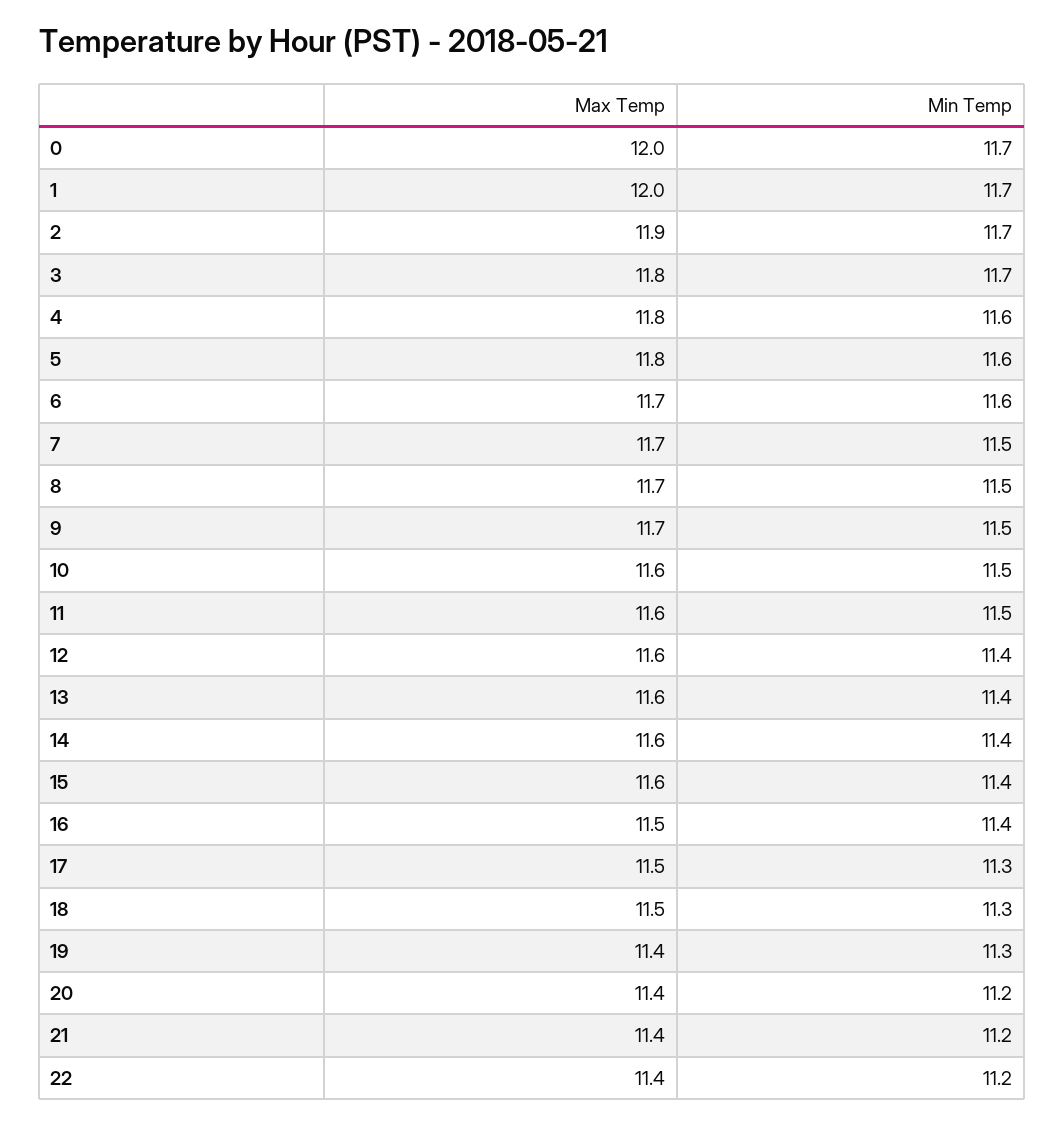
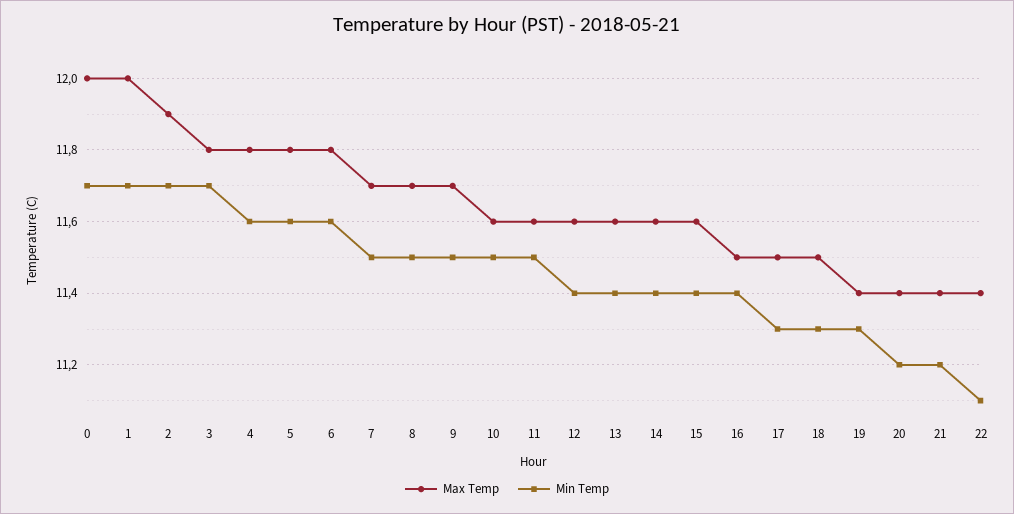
  {
    "Max Temp": {
      "0": 12,
      "1": 12,
      "2": 11.9,
      "3": 11.8,
      "4": 11.8,
      "5": 11.8,
-     "6": 11.7,
+     "6": 11.8,
      "7": 11.7,
      "8": 11.7,
      "9": 11.7,
      "10": 11.6,
      "11": 11.6,
      "12": 11.6,
      "13": 11.6,
      "14": 11.6,
      "15": 11.6,
      "16": 11.5,
      "17": 11.5,
      "18": 11.5,
      "19": 11.4,
      "20": 11.4,
      "21": 11.4,
      "22": 11.4
    },
    "Min Temp": {
      "0": 11.7,
      "1": 11.7,
      "2": 11.7,
      "3": 11.7,
      "4": 11.6,
      "5": 11.6,
      "6": 11.6,
      "7": 11.5,
      "8": 11.5,
      "9": 11.5,
      "10": 11.5,
      "11": 11.5,
      "12": 11.4,
      "13": 11.4,
      "14": 11.4,
      "15": 11.4,
      "16": 11.4,
      "17": 11.3,
      "18": 11.3,
      "19": 11.3,
      "20": 11.2,
      "21": 11.2,
-     "22": 11.2
+     "22": 11.1
    }
  }

